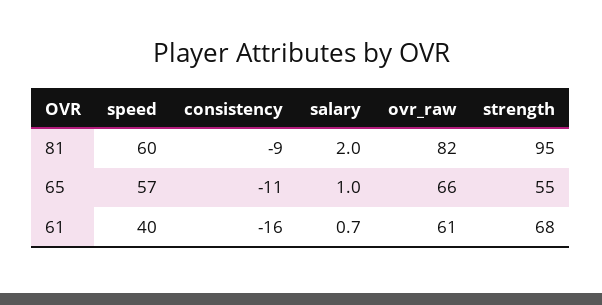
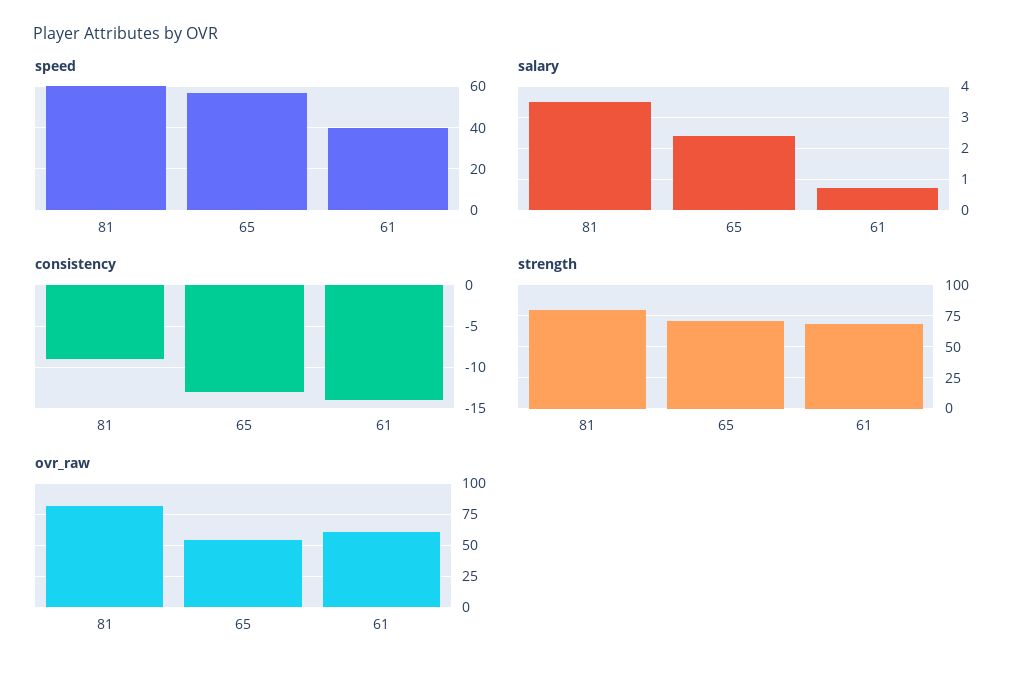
  {
    "speed": {
      "81": 60,
      "65": 57,
      "61": 40
    },
    "consistency": {
      "81": -9,
-     "65": -11,
+     "65": -13,
-     "61": -16
+     "61": -14
    },
    "salary": {
-     "81": 2,
+     "81": 3.5,
-     "65": 1,
+     "65": 2.5,
      "61": 0.7
    },
    "ovr_raw": {
      "81": 82,
-     "65": 66,
+     "65": 55,
      "61": 61
    },
    "strength": {
-     "81": 95,
+     "81": 80,
-     "65": 55,
+     "65": 70,
      "61": 68
    }
  }

